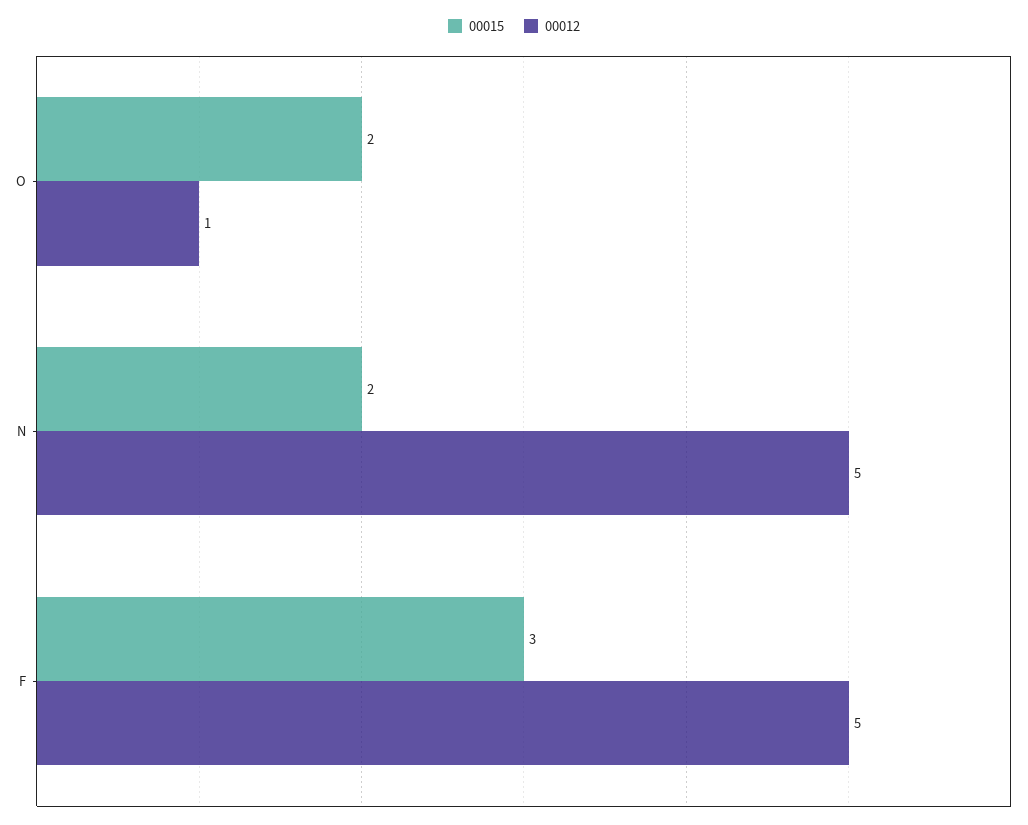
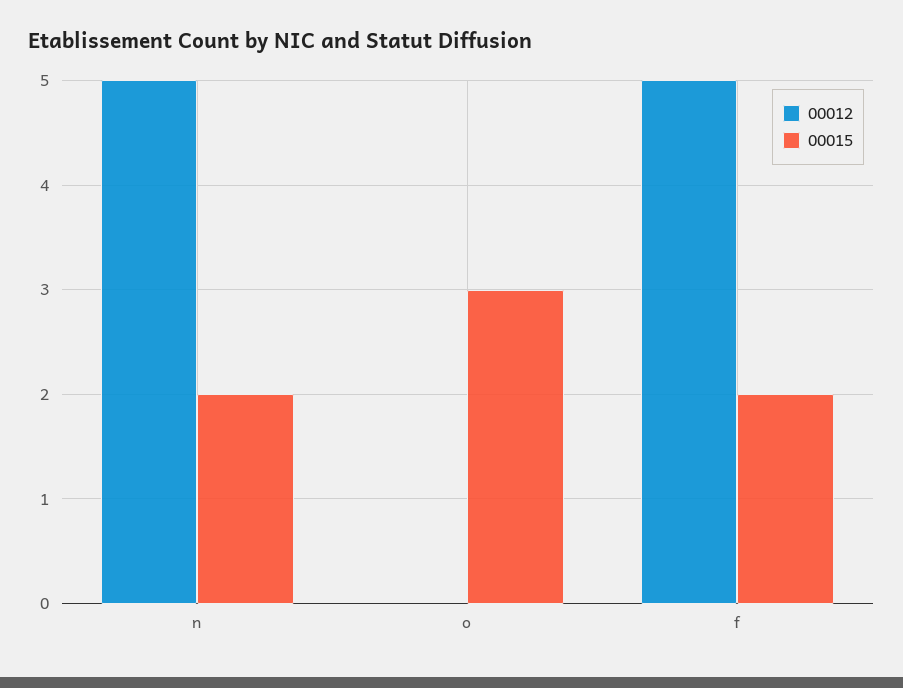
  {
    "00015": {
-     "O": 2,
+     "O": 3,
      "N": 2,
-     "F": 3
+     "F": 2
    },
    "00012": {
-     "O": 1,
+     "O": 0,
      "N": 5,
      "F": 5
    }
  }

